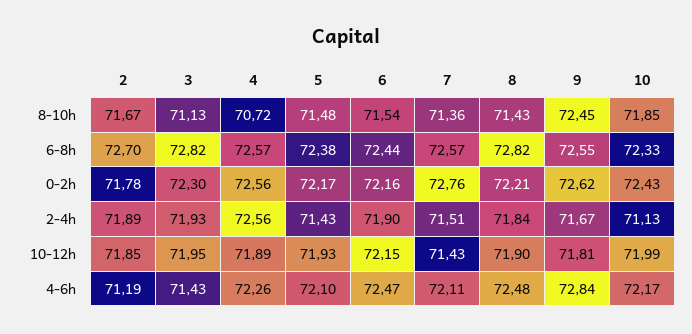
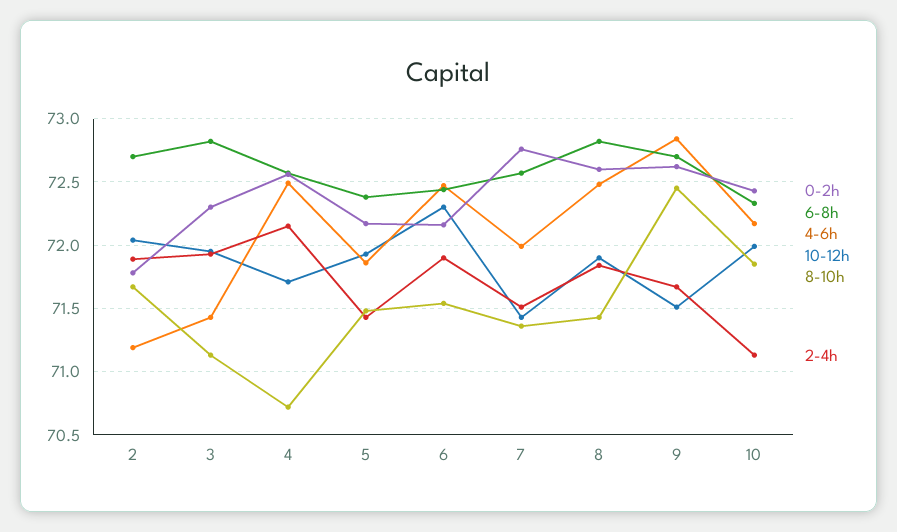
  {
    "8-10h": {
      "2": 71.67,
      "3": 71.13,
      "4": 70.72,
      "5": 71.48,
      "6": 71.54,
      "7": 71.36,
      "8": 71.43,
      "9": 72.45,
      "10": 71.85
    },
    "6-8h": {
      "2": 72.7,
      "3": 72.82,
      "4": 72.57,
      "5": 72.38,
      "6": 72.44,
      "7": 72.57,
      "8": 72.82,
-     "9": 72.55,
+     "9": 72.7,
      "10": 72.33
    },
    "0-2h": {
      "2": 71.78,
      "3": 72.3,
      "4": 72.56,
      "5": 72.17,
      "6": 72.16,
      "7": 72.76,
-     "8": 72.21,
+     "8": 72.6,
      "9": 72.62,
      "10": 72.43
    },
    "2-4h": {
      "2": 71.89,
      "3": 71.93,
-     "4": 72.56,
+     "4": 72.15,
      "5": 71.43,
      "6": 71.9,
      "7": 71.51,
      "8": 71.84,
      "9": 71.67,
      "10": 71.13
    },
    "10-12h": {
-     "2": 71.85,
+     "2": 72.05,
      "3": 71.95,
-     "4": 71.89,
+     "4": 71.7,
      "5": 71.93,
-     "6": 72.15,
+     "6": 72.3,
      "7": 71.43,
      "8": 71.9,
-     "9": 71.81,
+     "9": 71.5,
      "10": 71.99
    },
    "4-6h": {
      "2": 71.19,
      "3": 71.43,
-     "4": 72.26,
+     "4": 72.5,
-     "5": 72.1,
+     "5": 71.85,
      "6": 72.47,
-     "7": 72.11,
+     "7": 72,
      "8": 72.48,
      "9": 72.84,
      "10": 72.17
    }
  }

